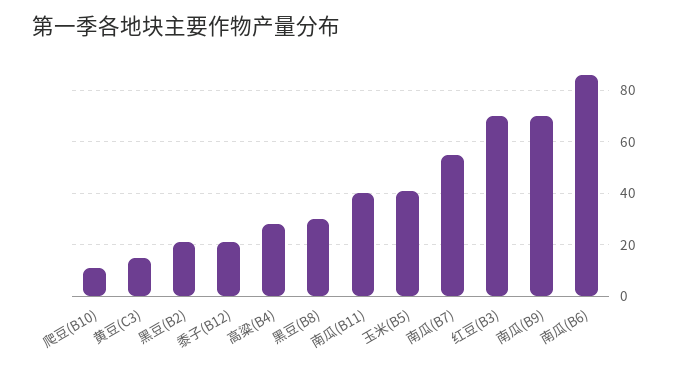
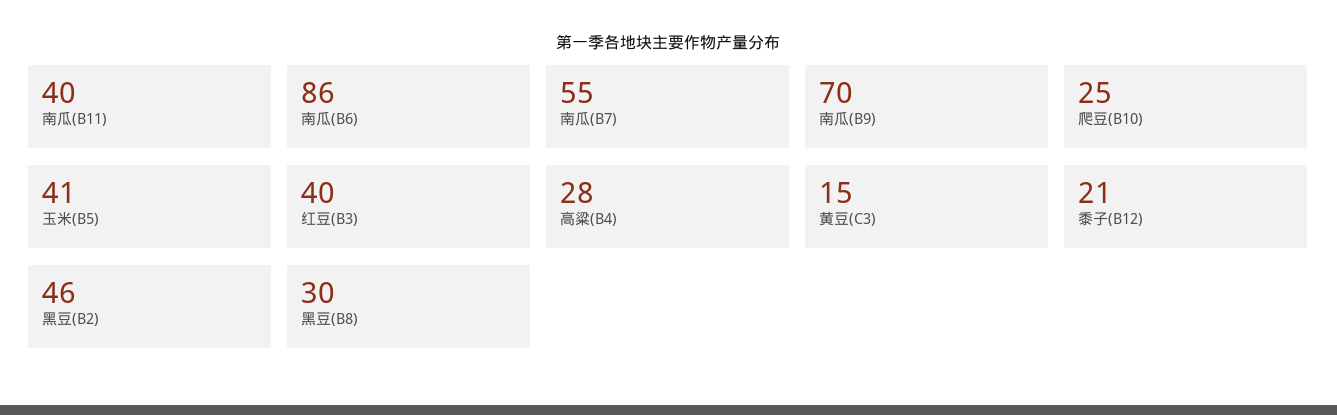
  {
-   "爬豆(B10)": 10,
+   "爬豆(B10)": 25,
    "黄豆(C3)": 15,
-   "黑豆(B2)": 20,
+   "黑豆(B2)": 46,
    "黍子(B12)": 21,
    "高粱(B4)": 28,
    "黑豆(B8)": 30,
    "南瓜(B11)": 40,
    "玉米(B5)": 41,
    "南瓜(B7)": 55,
-   "红豆(B3)": 70,
+   "红豆(B3)": 40,
    "南瓜(B9)": 70,
    "南瓜(B6)": 86
  }

